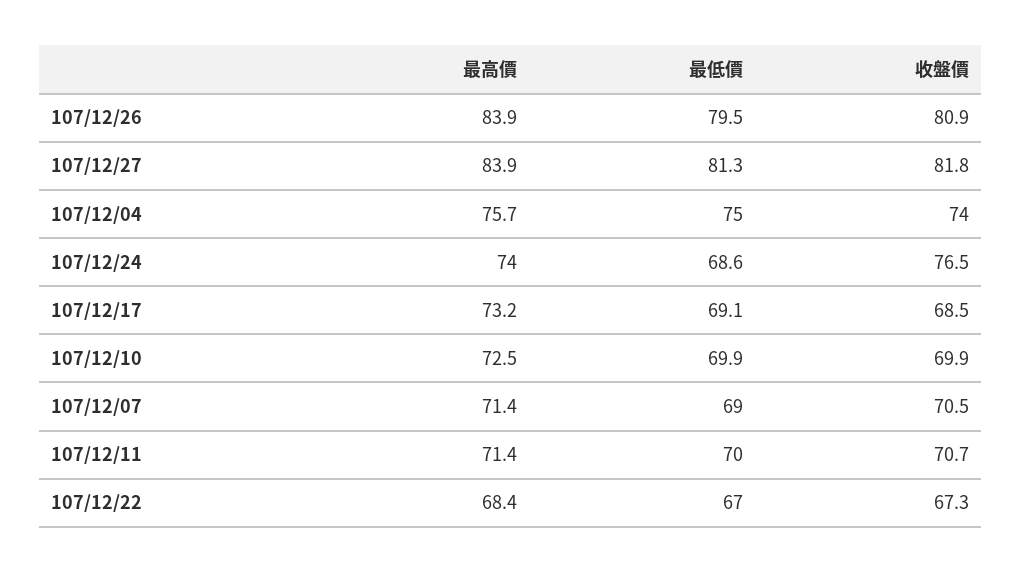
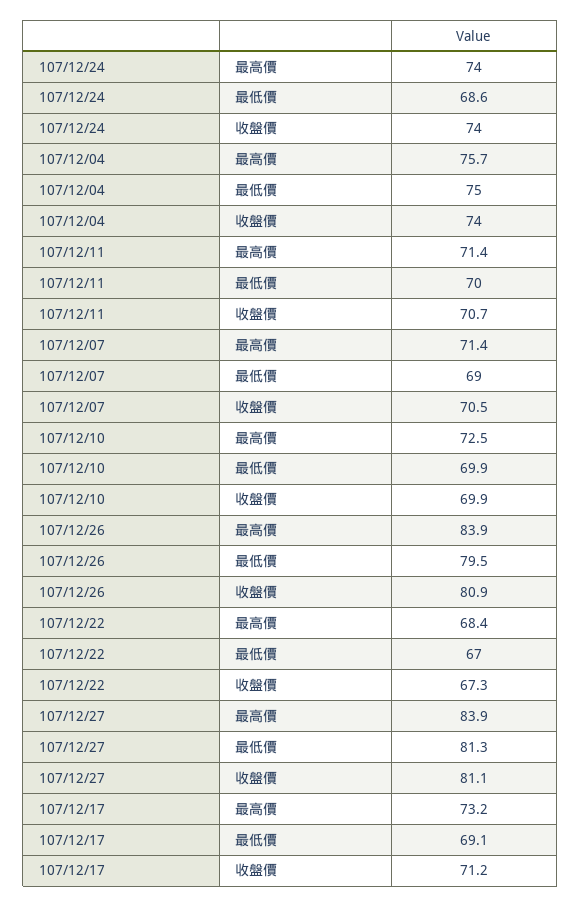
  {
    "最高價": {
      "107/12/26": 83.9,
      "107/12/27": 83.9,
      "107/12/04": 75.7,
      "107/12/24": 74,
      "107/12/17": 73.2,
      "107/12/10": 72.5,
      "107/12/07": 71.4,
      "107/12/11": 71.4,
      "107/12/22": 68.4
    },
    "最低價": {
      "107/12/26": 79.5,
      "107/12/27": 81.3,
      "107/12/04": 75,
      "107/12/24": 68.6,
      "107/12/17": 69.1,
      "107/12/10": 69.9,
      "107/12/07": 69,
      "107/12/11": 70,
      "107/12/22": 67
    },
    "收盤價": {
      "107/12/26": 80.9,
-     "107/12/27": 81.8,
+     "107/12/27": 81.1,
      "107/12/04": 74,
-     "107/12/24": 76.5,
+     "107/12/24": 74,
-     "107/12/17": 68.5,
+     "107/12/17": 71.2,
      "107/12/10": 69.9,
      "107/12/07": 70.5,
      "107/12/11": 70.7,
      "107/12/22": 67.3
    }
  }

